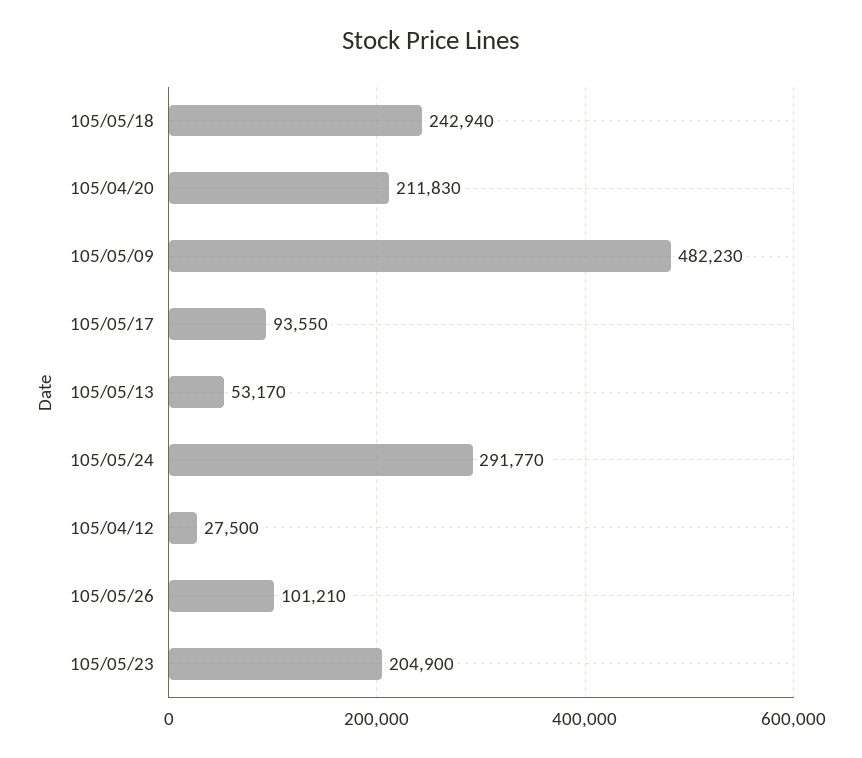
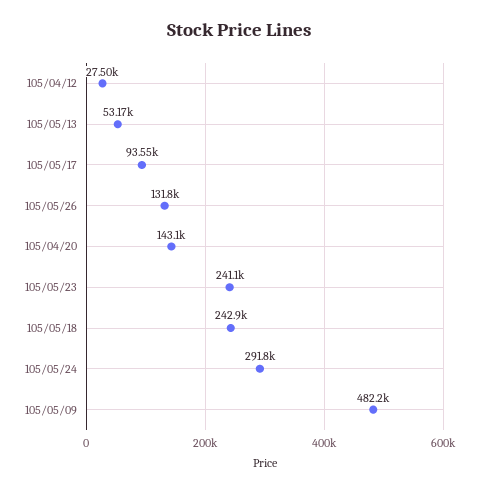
  {
    "105/05/18": 242940,
-   "105/04/20": 211830,
+   "105/04/20": 143100,
    "105/05/09": 482230,
    "105/05/17": 93550,
    "105/05/13": 53170,
    "105/05/24": 291770,
    "105/04/12": 27500,
-   "105/05/26": 101210,
+   "105/05/26": 131800,
-   "105/05/23": 204900
+   "105/05/23": 241100
  }

